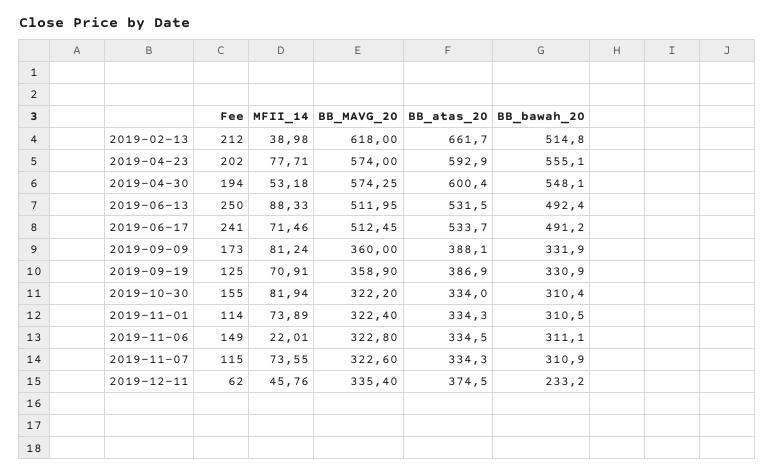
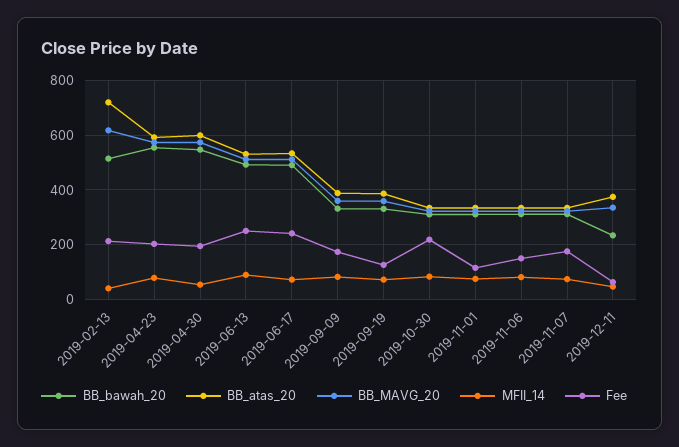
  {
    "Fee": {
      "2019-02-13": 212,
      "2019-04-23": 202,
      "2019-04-30": 194,
      "2019-06-13": 250,
      "2019-06-17": 241,
      "2019-09-09": 173,
      "2019-09-19": 125,
-     "2019-10-30": 155,
+     "2019-10-30": 225,
      "2019-11-01": 114,
      "2019-11-06": 149,
-     "2019-11-07": 115,
+     "2019-11-07": 175,
      "2019-12-11": 62
    },
    "MFII_14": {
      "2019-02-13": 38.98,
      "2019-04-23": 77.71,
      "2019-04-30": 53.18,
      "2019-06-13": 88.33,
      "2019-06-17": 71.46,
      "2019-09-09": 81.24,
      "2019-09-19": 70.91,
      "2019-10-30": 81.94,
      "2019-11-01": 73.89,
-     "2019-11-06": 22.01,
+     "2019-11-06": 75,
      "2019-11-07": 73.55,
      "2019-12-11": 45.76
    },
    "BB_MAVG_20": {
      "2019-02-13": 618,
      "2019-04-23": 574,
      "2019-04-30": 574.25,
      "2019-06-13": 511.95,
      "2019-06-17": 512.45,
      "2019-09-09": 360,
      "2019-09-19": 358.9,
      "2019-10-30": 322.2,
      "2019-11-01": 322.4,
      "2019-11-06": 322.8,
      "2019-11-07": 322.6,
      "2019-12-11": 335.4
    },
    "BB_atas_20": {
-     "2019-02-13": 661.7,
+     "2019-02-13": 725,
      "2019-04-23": 592.9,
      "2019-04-30": 600.4,
      "2019-06-13": 531.5,
      "2019-06-17": 533.7,
      "2019-09-09": 388.1,
      "2019-09-19": 386.9,
      "2019-10-30": 334,
      "2019-11-01": 334.3,
      "2019-11-06": 334.5,
      "2019-11-07": 334.3,
      "2019-12-11": 374.5
    },
    "BB_bawah_20": {
      "2019-02-13": 514.8,
      "2019-04-23": 555.1,
      "2019-04-30": 548.1,
      "2019-06-13": 492.4,
      "2019-06-17": 491.2,
      "2019-09-09": 331.9,
      "2019-09-19": 330.9,
      "2019-10-30": 310.4,
      "2019-11-01": 310.5,
      "2019-11-06": 311.1,
      "2019-11-07": 310.9,
      "2019-12-11": 233.2
    }
  }

